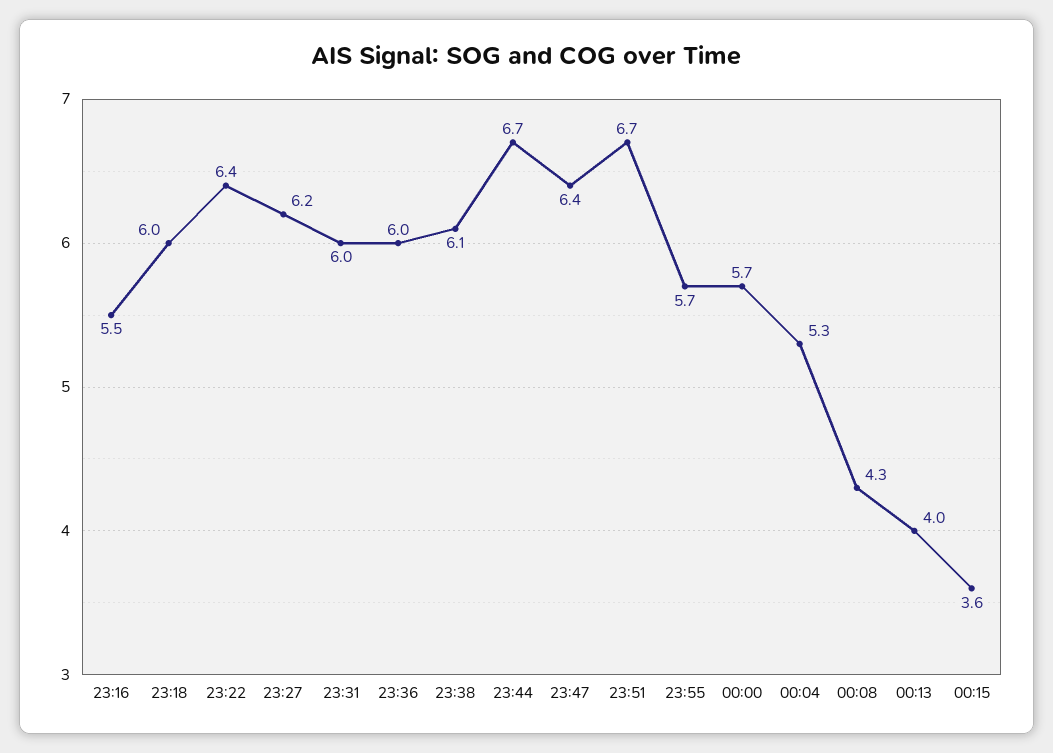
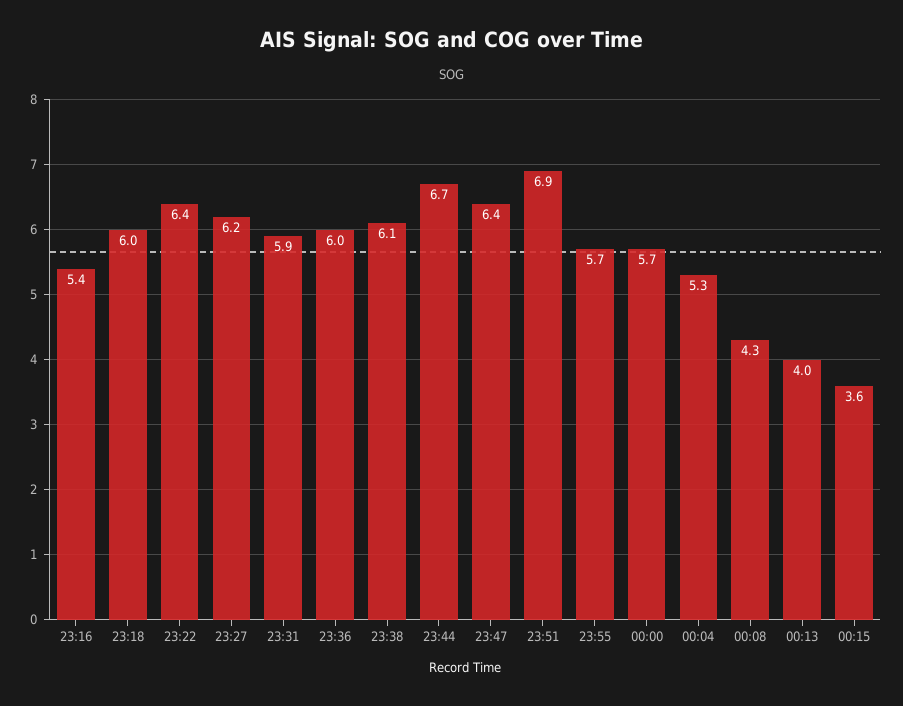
  {
-   "23:16": 5.5,
+   "23:16": 5.4,
    "23:18": 6,
    "23:22": 6.4,
    "23:27": 6.2,
-   "23:31": 6,
+   "23:31": 5.9,
    "23:36": 6,
    "23:38": 6.1,
    "23:44": 6.7,
    "23:47": 6.4,
-   "23:51": 6.7,
+   "23:51": 6.9,
    "23:55": 5.7,
    "00:00": 5.7,
    "00:04": 5.3,
    "00:08": 4.3,
    "00:13": 4,
    "00:15": 3.6
  }

